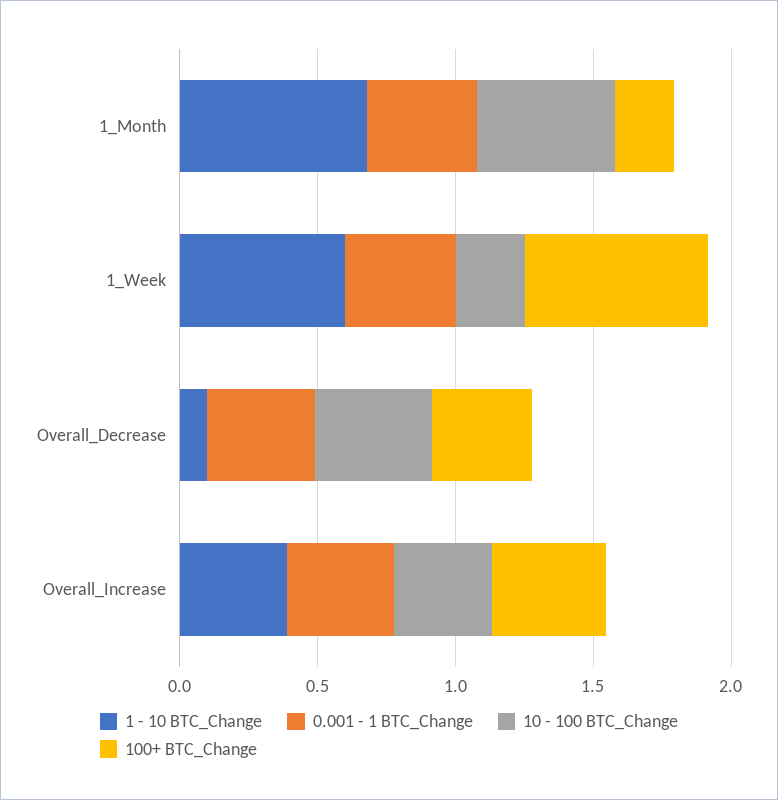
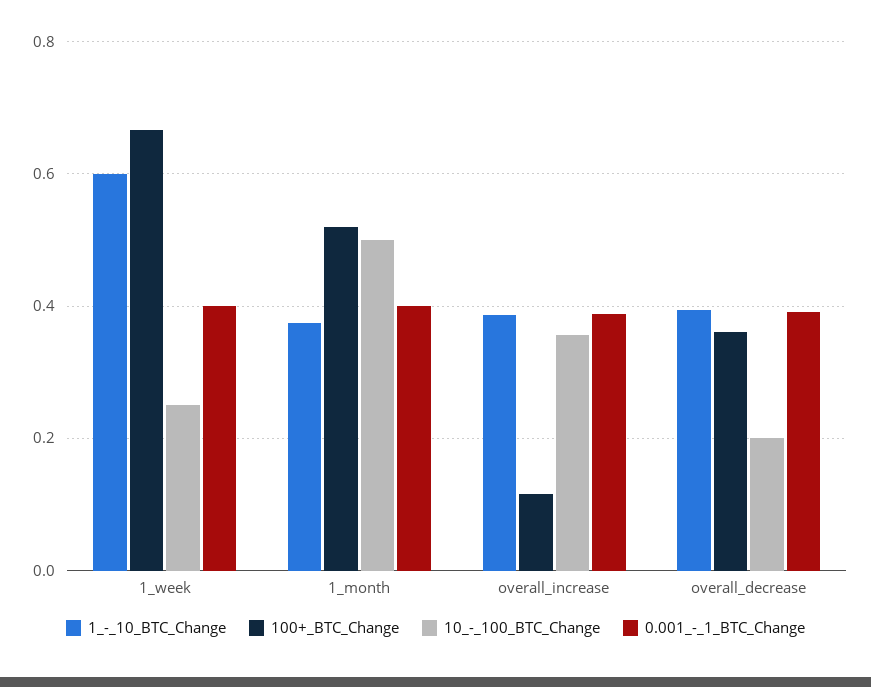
  {
    "1 - 10 BTC_Change": {
-     "1_Month": 0.7,
+     "1_Month": 0.38,
      "1_Week": 0.6,
-     "Overall_Decrease": 0.1,
+     "Overall_Decrease": 0.4,
      "Overall_Increase": 0.38
    },
    "0.001 - 1 BTC_Change": {
      "1_Month": 0.4,
      "1_Week": 0.4,
      "Overall_Decrease": 0.4,
      "Overall_Increase": 0.38
    },
    "10 - 100 BTC_Change": {
      "1_Month": 0.5,
      "1_Week": 0.26,
-     "Overall_Decrease": 0.4,
+     "Overall_Decrease": 0.2,
      "Overall_Increase": 0.36
    },
    "100+ BTC_Change": {
-     "1_Month": 0.2,
+     "1_Month": 0.52,
      "1_Week": 0.66,
      "Overall_Decrease": 0.36,
-     "Overall_Increase": 0.4
+     "Overall_Increase": 0.12
    }
  }

